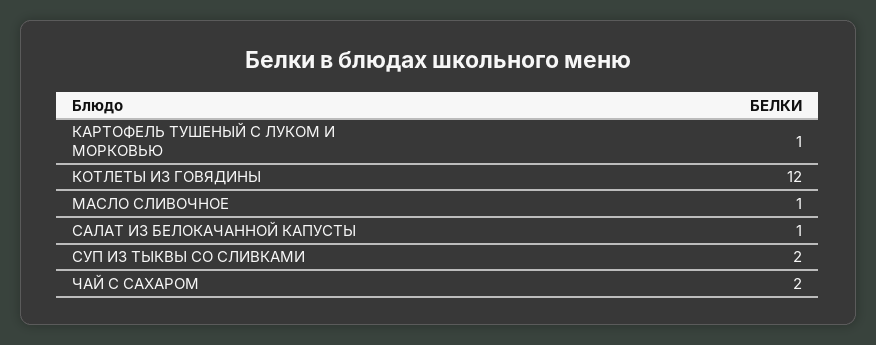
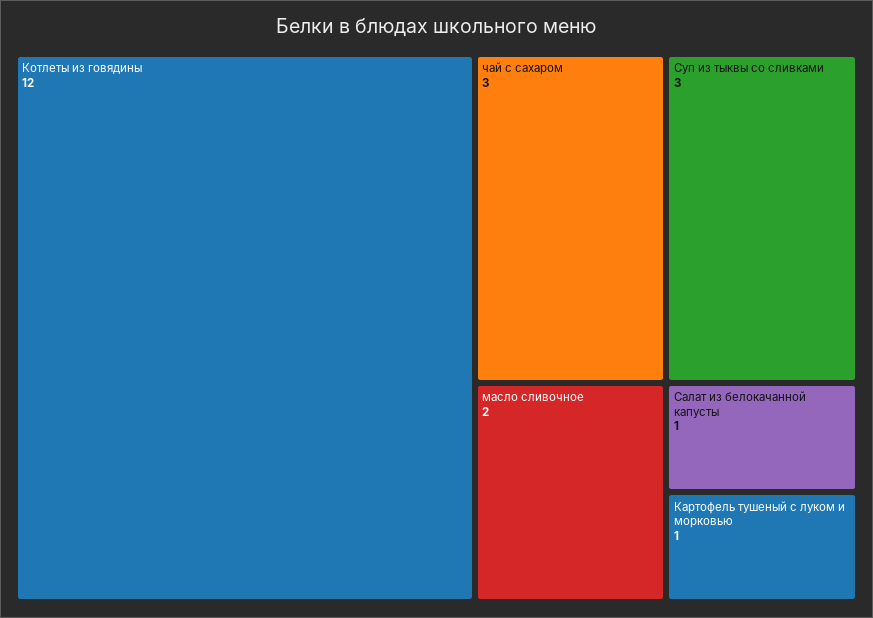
  {
    "КАРТОФЕЛЬ ТУШЕНЫЙ С ЛУКОМ И МОРКОВЬЮ": 1,
    "КОТЛЕТЫ ИЗ ГОВЯДИНЫ": 12,
-   "МАСЛО СЛИВОЧНОЕ": 1,
+   "МАСЛО СЛИВОЧНОЕ": 2,
    "САЛАТ ИЗ БЕЛОКАЧАННОЙ КАПУСТЫ": 1,
-   "СУП ИЗ ТЫКВЫ СО СЛИВКАМИ": 2,
+   "СУП ИЗ ТЫКВЫ СО СЛИВКАМИ": 3,
-   "ЧАЙ С САХАРОМ": 2
+   "ЧАЙ С САХАРОМ": 3
  }

